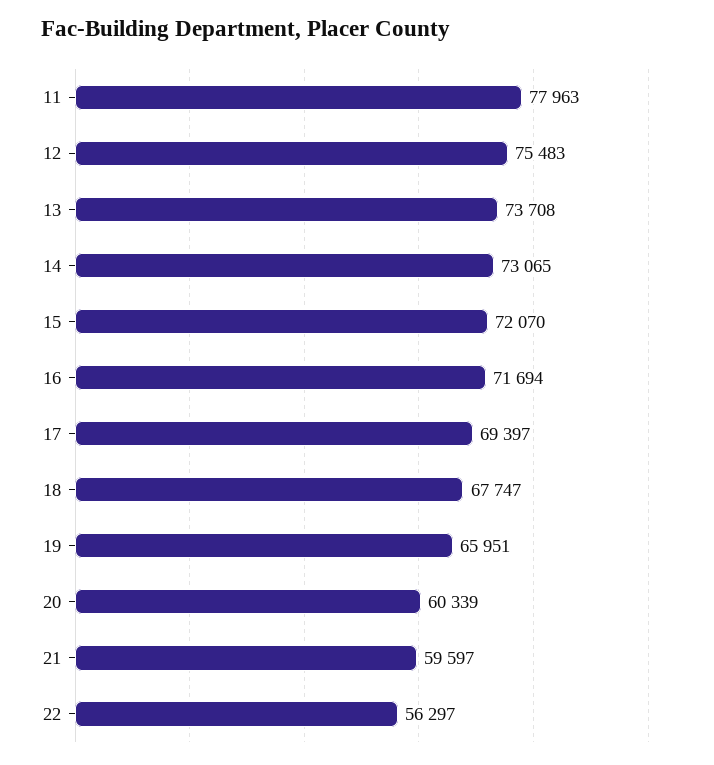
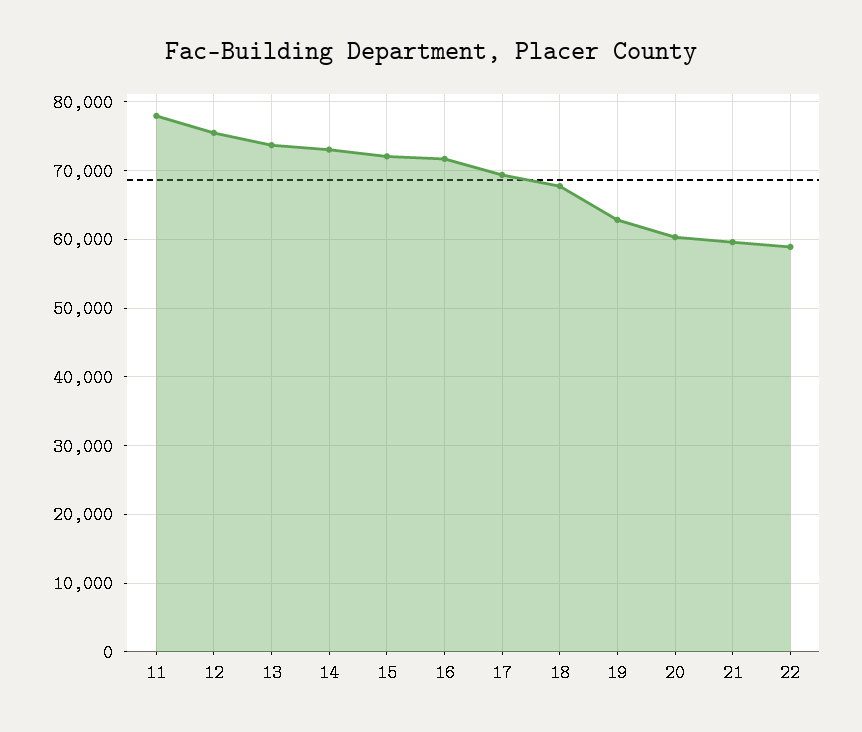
  {
    "11": 77963,
    "12": 75483,
    "13": 73708,
    "14": 73065,
    "15": 72070,
    "16": 71694,
    "17": 69397,
    "18": 67747,
-   "19": 65951,
+   "19": 63000,
    "20": 60339,
    "21": 59597,
-   "22": 56297
+   "22": 59000
  }

